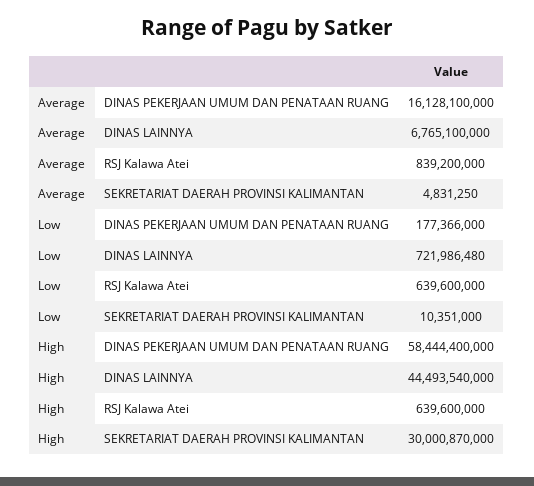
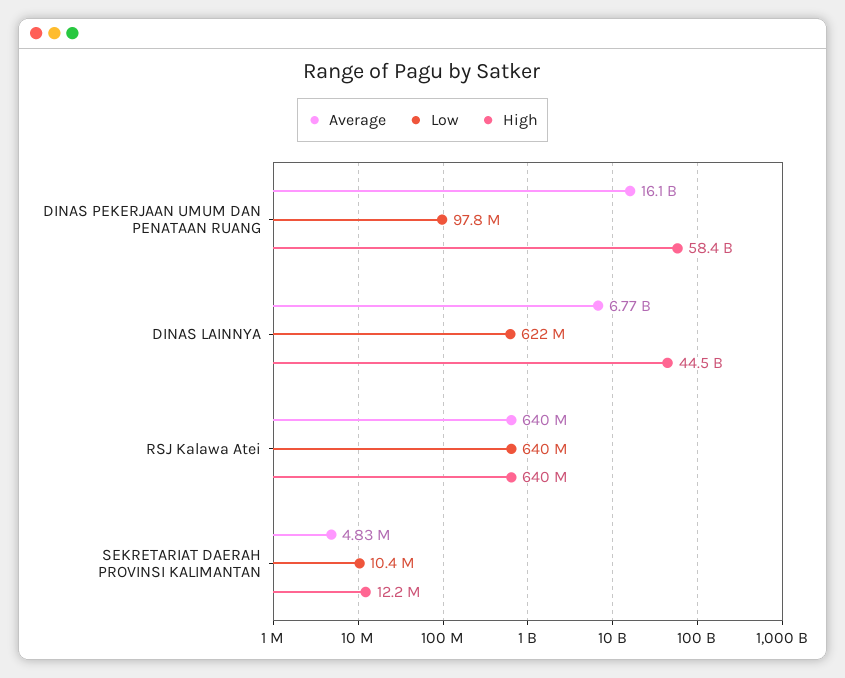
  {
    "Average": {
      "DINAS PEKERJAAN UMUM DAN PENATAAN RUANG": 16128100000,
      "DINAS LAINNYA": 6765100000,
-     "RSJ Kalawa Atei": 839200000,
+     "RSJ Kalawa Atei": 640000000,
      "SEKRETARIAT DAERAH PROVINSI KALIMANTAN": 4831250
    },
    "Low": {
-     "DINAS PEKERJAAN UMUM DAN PENATAAN RUANG": 177366000,
+     "DINAS PEKERJAAN UMUM DAN PENATAAN RUANG": 97800000,
-     "DINAS LAINNYA": 721986480,
+     "DINAS LAINNYA": 622000000,
      "RSJ Kalawa Atei": 639600000,
      "SEKRETARIAT DAERAH PROVINSI KALIMANTAN": 10351000
    },
    "High": {
      "DINAS PEKERJAAN UMUM DAN PENATAAN RUANG": 58444400000,
      "DINAS LAINNYA": 44493540000,
      "RSJ Kalawa Atei": 639600000,
-     "SEKRETARIAT DAERAH PROVINSI KALIMANTAN": 30000870000
+     "SEKRETARIAT DAERAH PROVINSI KALIMANTAN": 12200000
    }
  }

